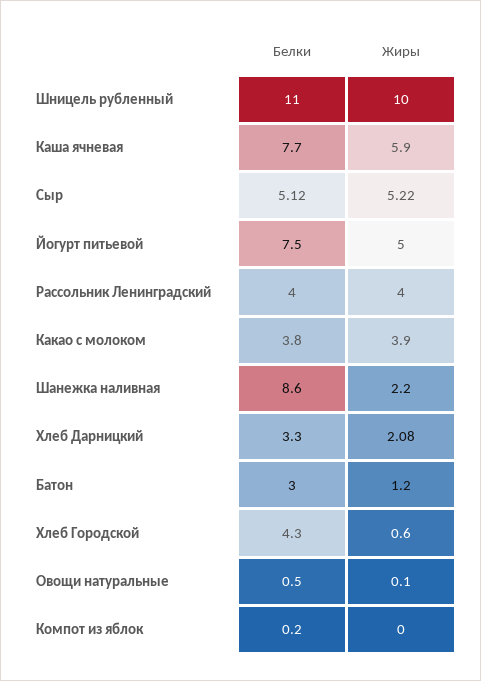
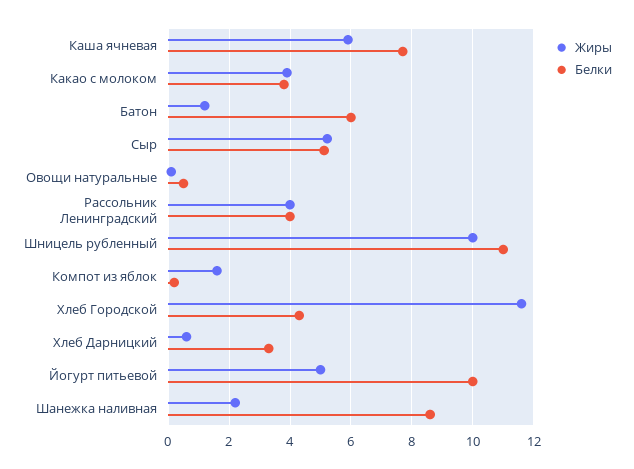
  {
    "Белки": {
      "Шницель рубленный": 11,
      "Каша ячневая": 7.7,
      "Сыр": 5.12,
-     "Йогурт питьевой": 7.5,
+     "Йогурт питьевой": 10,
      "Рассольник Ленинградский": 4,
      "Какао с молоком": 3.8,
      "Шанежка наливная": 8.6,
      "Хлеб Дарницкий": 3.3,
-     "Батон": 3,
+     "Батон": 6,
      "Хлеб Городской": 4.3,
      "Овощи натуральные": 0.5,
      "Компот из яблок": 0.2
    },
    "Жиры": {
      "Шницель рубленный": 10,
      "Каша ячневая": 5.9,
      "Сыр": 5.22,
      "Йогурт питьевой": 5,
      "Рассольник Ленинградский": 4,
      "Какао с молоком": 3.9,
      "Шанежка наливная": 2.2,
-     "Хлеб Дарницкий": 2.08,
+     "Хлеб Дарницкий": 0.6,
      "Батон": 1.2,
-     "Хлеб Городской": 0.6,
+     "Хлеб Городской": 11.6,
      "Овощи натуральные": 0.1,
-     "Компот из яблок": 0
+     "Компот из яблок": 1.6
    }
  }

